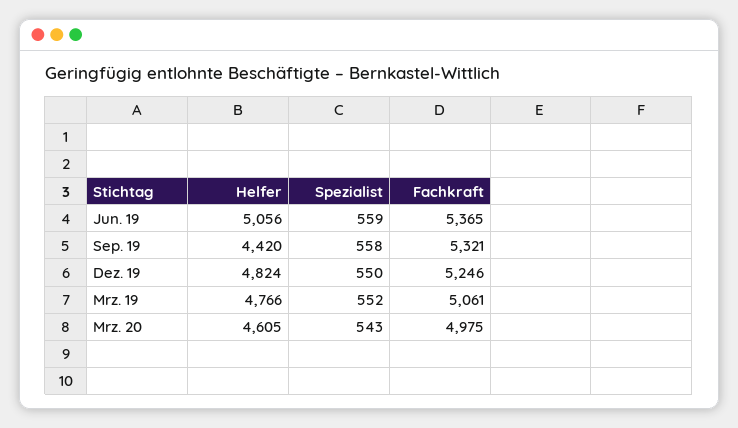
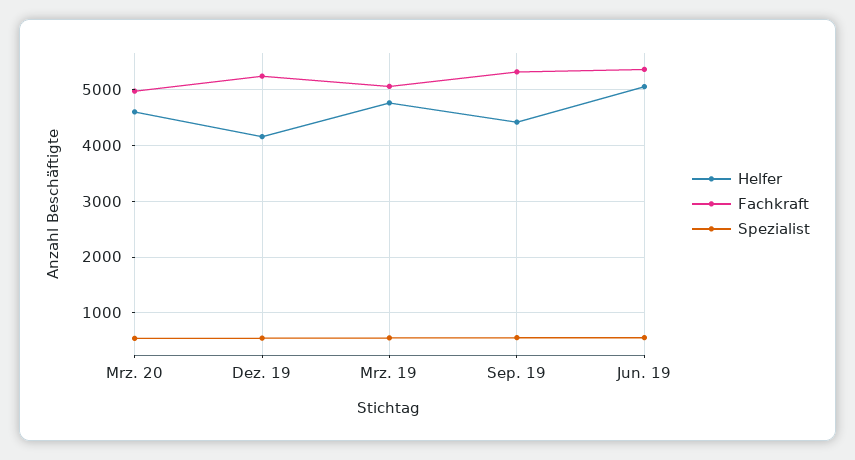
  {
    "Helfer": {
      "Jun. 19": 5056,
      "Sep. 19": 4420,
-     "Dez. 19": 4824,
+     "Dez. 19": 4200,
      "Mrz. 19": 4766,
      "Mrz. 20": 4605
    },
    "Spezialist": {
      "Jun. 19": 559,
      "Sep. 19": 558,
      "Dez. 19": 550,
      "Mrz. 19": 552,
      "Mrz. 20": 543
    },
    "Fachkraft": {
      "Jun. 19": 5365,
      "Sep. 19": 5321,
      "Dez. 19": 5246,
      "Mrz. 19": 5061,
      "Mrz. 20": 4975
    }
  }

